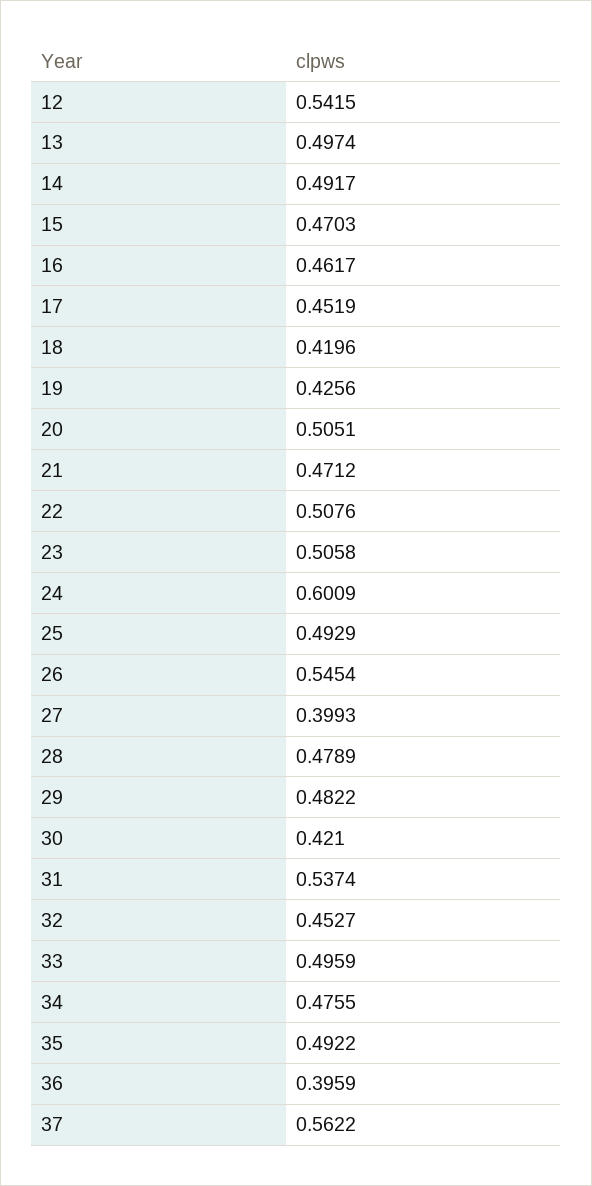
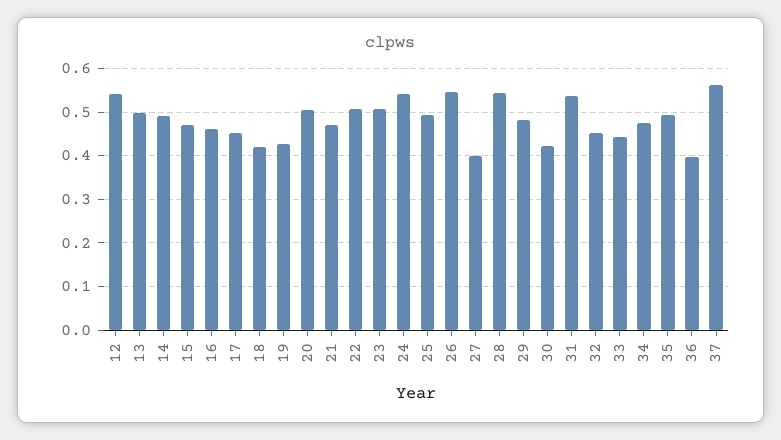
  {
    "12": 0.5415,
    "13": 0.4974,
    "14": 0.4917,
    "15": 0.4703,
    "16": 0.4617,
    "17": 0.4519,
    "18": 0.4196,
    "19": 0.4256,
    "20": 0.5051,
    "21": 0.4712,
    "22": 0.5076,
    "23": 0.5058,
-   "24": 0.6009,
+   "24": 0.54,
    "25": 0.4929,
    "26": 0.5454,
    "27": 0.3993,
-   "28": 0.4789,
+   "28": 0.54,
    "29": 0.4822,
    "30": 0.421,
    "31": 0.5374,
    "32": 0.4527,
-   "33": 0.4959,
+   "33": 0.44,
    "34": 0.4755,
    "35": 0.4922,
    "36": 0.3959,
    "37": 0.5622
  }

